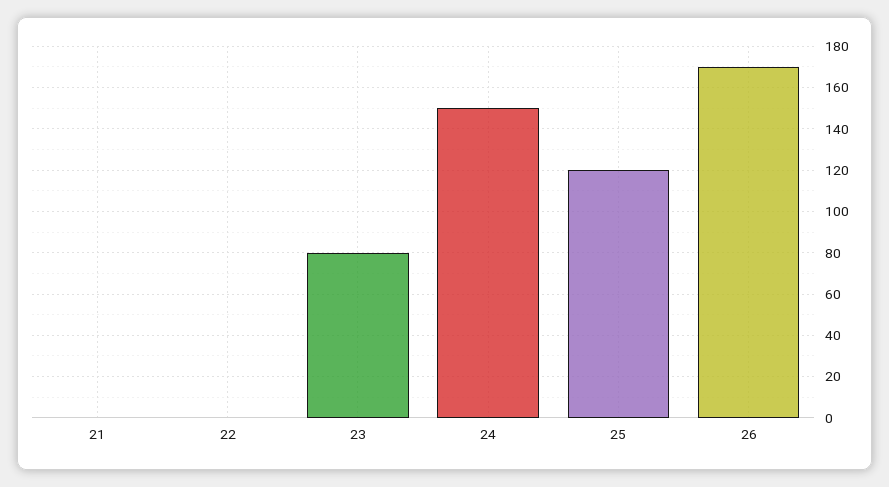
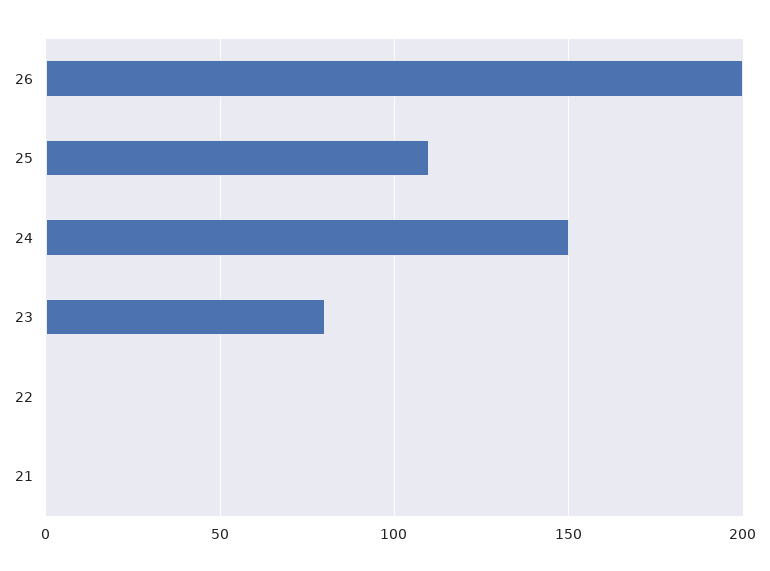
  {
    "21": 0,
    "22": 0,
    "23": 80,
    "24": 150,
-   "25": 120,
+   "25": 110,
-   "26": 170
+   "26": 200
  }

